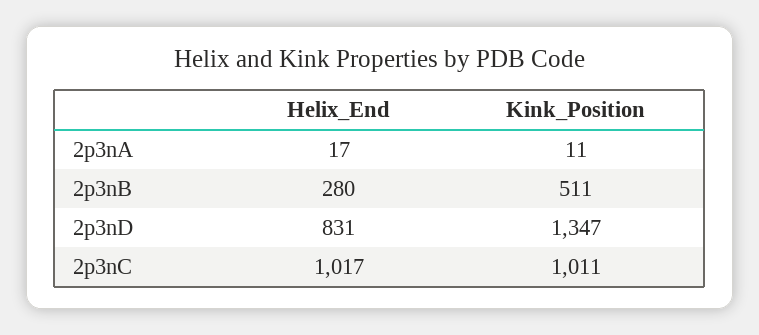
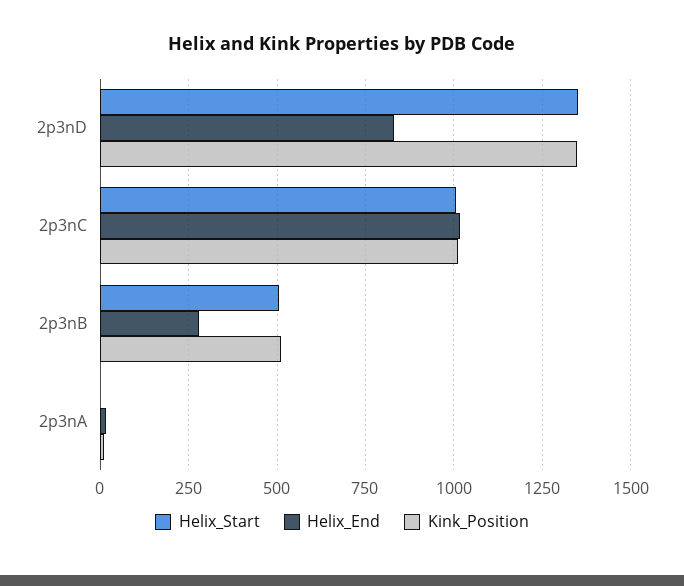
  {
    "Helix_End": {
      "2p3nA": 17,
      "2p3nB": 280,
      "2p3nD": 831,
      "2p3nC": 1017
    },
    "Kink_Position": {
      "2p3nA": 11,
      "2p3nB": 511,
      "2p3nD": 1347,
      "2p3nC": 1011
-   }
+   },
+   "Helix_Start": {
+     "2p3nD": 1350,
+     "2p3nC": 1000,
+     "2p3nB": 500,
+     "2p3nA": 0
+   }
  }

